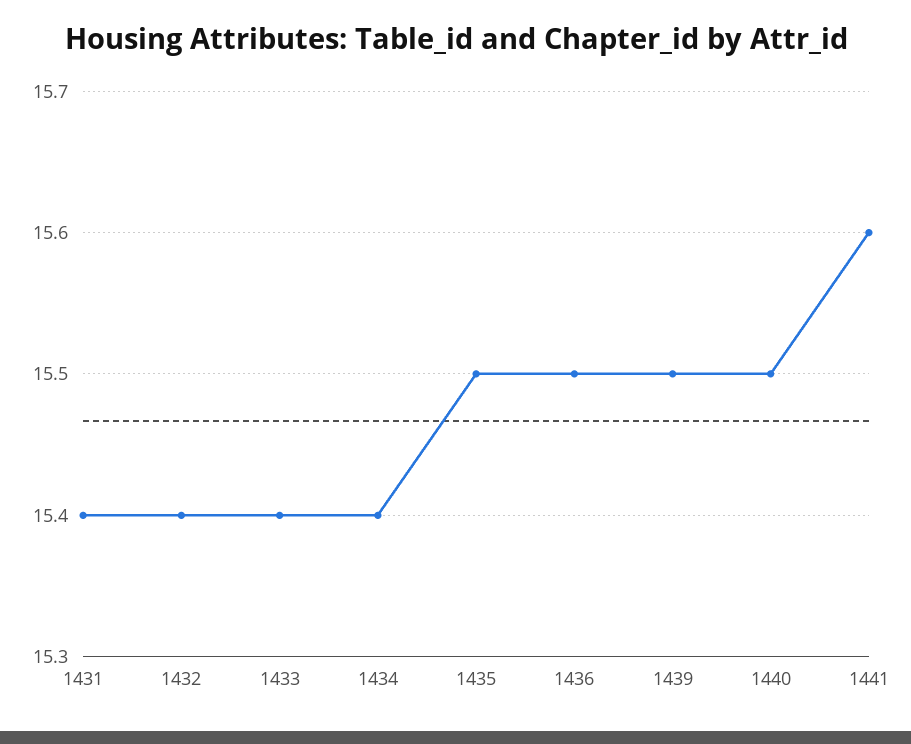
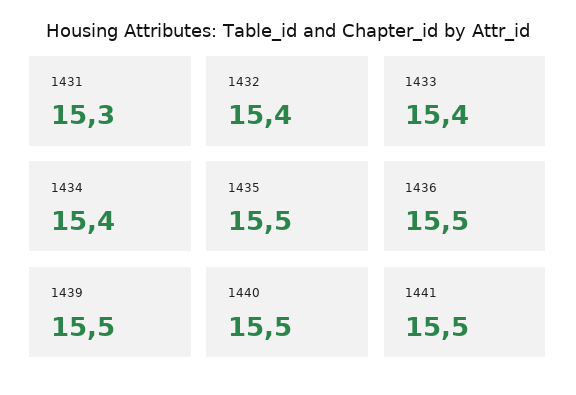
  {
-   "1431": 15.4,
+   "1431": 15.3,
    "1432": 15.4,
    "1433": 15.4,
    "1434": 15.4,
    "1435": 15.5,
    "1436": 15.5,
    "1439": 15.5,
    "1440": 15.5,
-   "1441": 15.6
+   "1441": 15.5
  }

